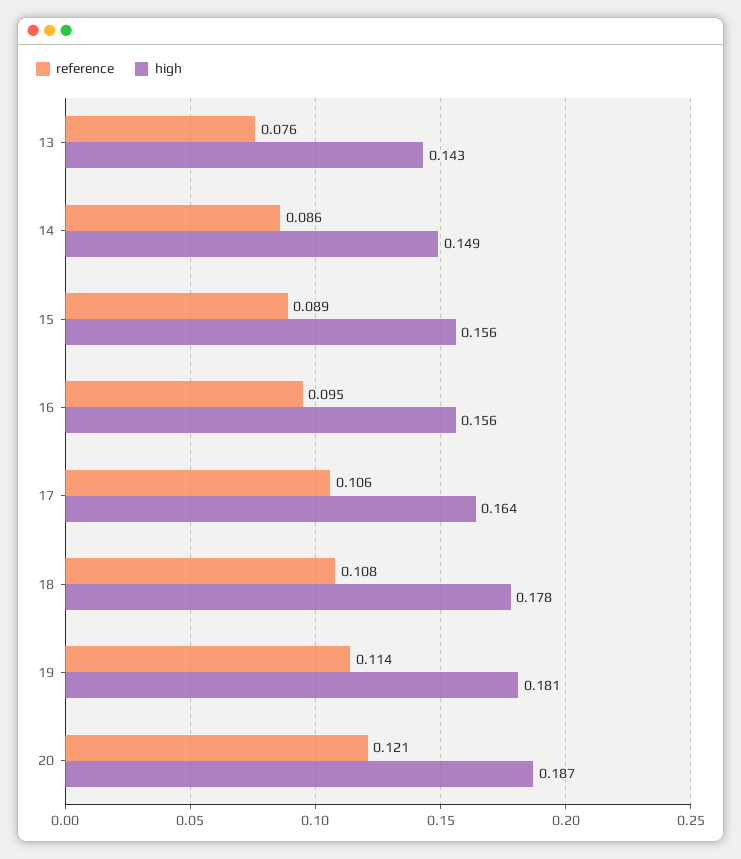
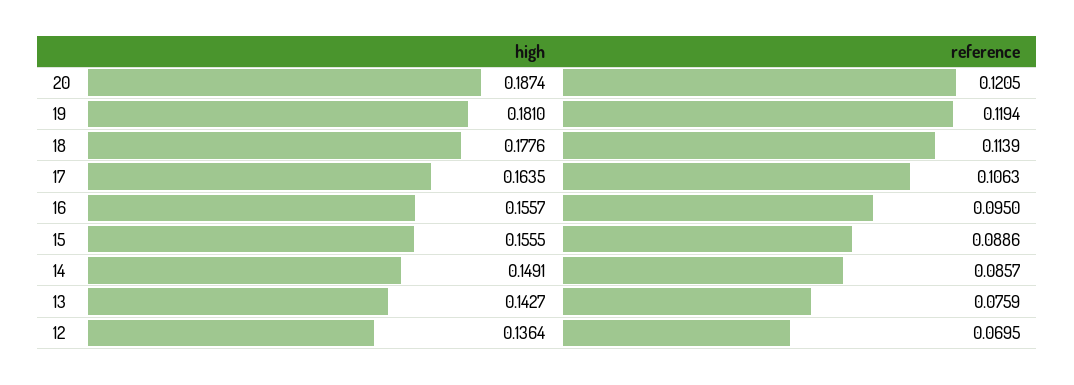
  {
    "reference": {
      "13": 0.0759,
      "14": 0.0857,
      "15": 0.0886,
      "16": 0.095,
      "17": 0.1063,
-     "18": 0.108,
+     "18": 0.1139,
-     "19": 0.114,
+     "19": 0.1194,
-     "20": 0.1205
+     "20": 0.1205,
+     "12": 0.0695
    },
    "high": {
      "13": 0.1427,
      "14": 0.1491,
      "15": 0.1555,
      "16": 0.1557,
      "17": 0.1635,
      "18": 0.1776,
      "19": 0.181,
-     "20": 0.1874
+     "20": 0.1874,
+     "12": 0.1364
    }
  }

